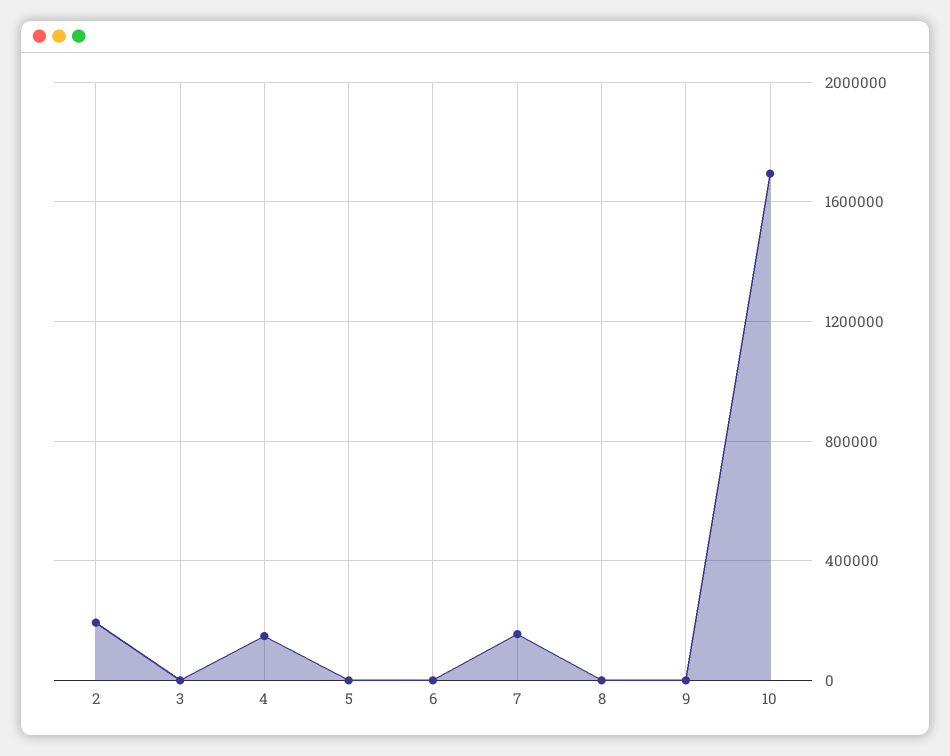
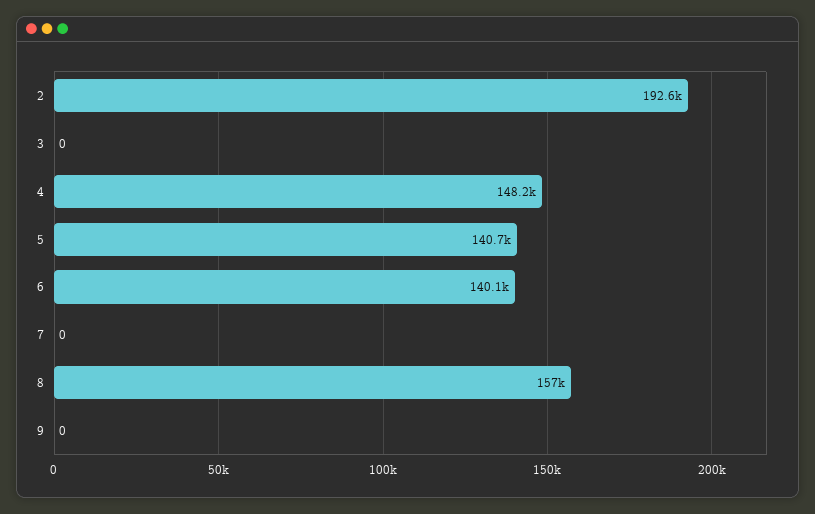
  {
    "2": 192600,
    "3": 0,
    "4": 148200,
-   "5": 0,
+   "5": 140700,
-   "6": 0,
+   "6": 140100,
-   "7": 150000,
+   "7": 0,
-   "8": 0,
+   "8": 157000,
-   "9": 0,
+   "9": 0
-   "10": 1700000
  }

